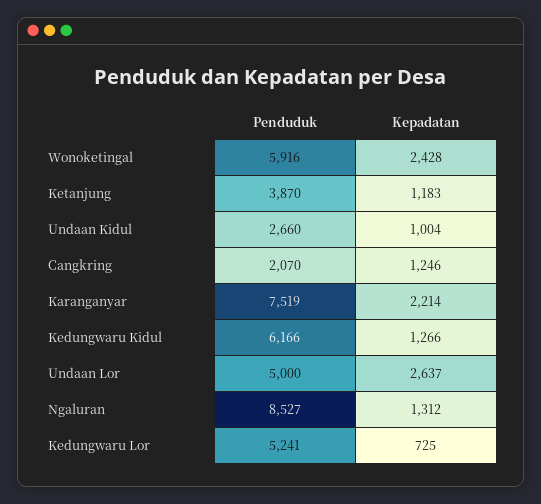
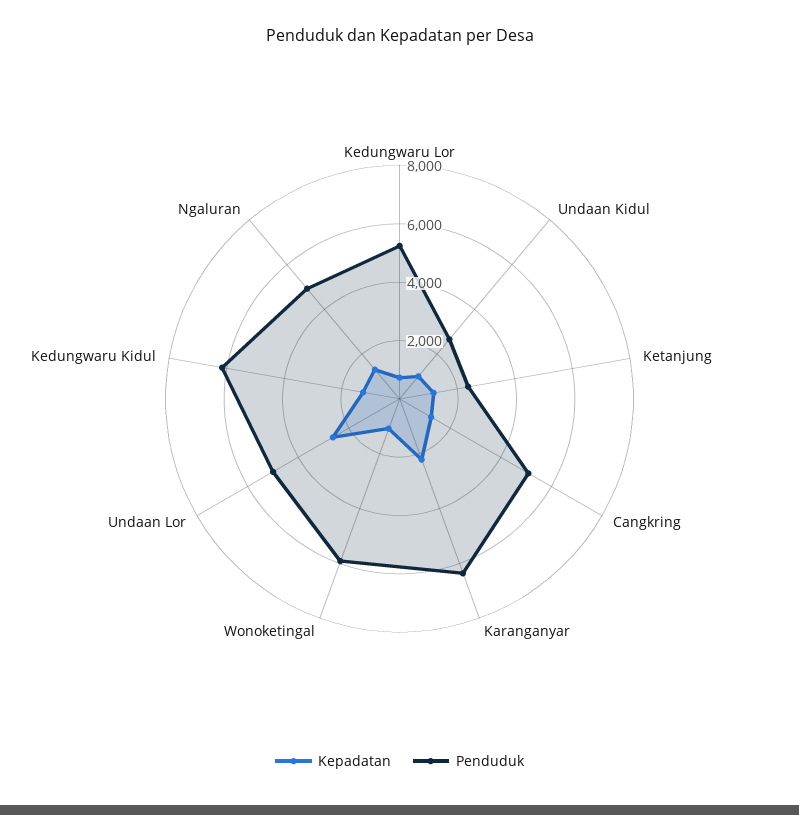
  {
    "Penduduk": {
      "Wonoketingal": 5916,
-     "Ketanjung": 3870,
+     "Ketanjung": 2500,
      "Undaan Kidul": 2660,
-     "Cangkring": 2070,
+     "Cangkring": 5000,
-     "Karanganyar": 7519,
+     "Karanganyar": 6500,
      "Kedungwaru Kidul": 6166,
      "Undaan Lor": 5000,
-     "Ngaluran": 8527,
+     "Ngaluran": 5000,
      "Kedungwaru Lor": 5241
    },
    "Kepadatan": {
-     "Wonoketingal": 2428,
+     "Wonoketingal": 1000,
      "Ketanjung": 1183,
      "Undaan Kidul": 1004,
      "Cangkring": 1246,
      "Karanganyar": 2214,
      "Kedungwaru Kidul": 1266,
      "Undaan Lor": 2637,
      "Ngaluran": 1312,
      "Kedungwaru Lor": 725
    }
  }

